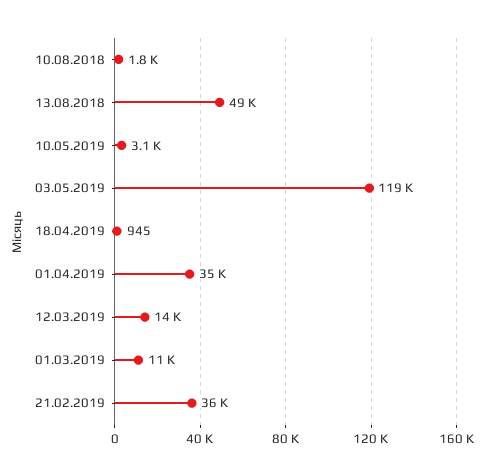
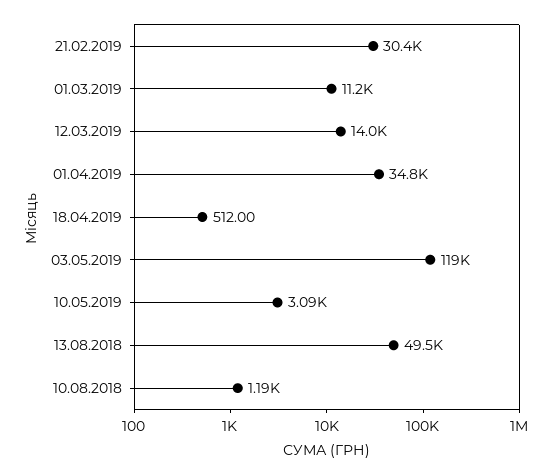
  {
-   "10.08.2018": 1800,
+   "10.08.2018": 1190,
    "13.08.2018": 49500,
    "10.05.2019": 3090,
    "03.05.2019": 119000,
-   "18.04.2019": 945,
+   "18.04.2019": 512,
    "01.04.2019": 34800,
    "12.03.2019": 14000,
    "01.03.2019": 11200,
-   "21.02.2019": 36000
+   "21.02.2019": 30400
  }

